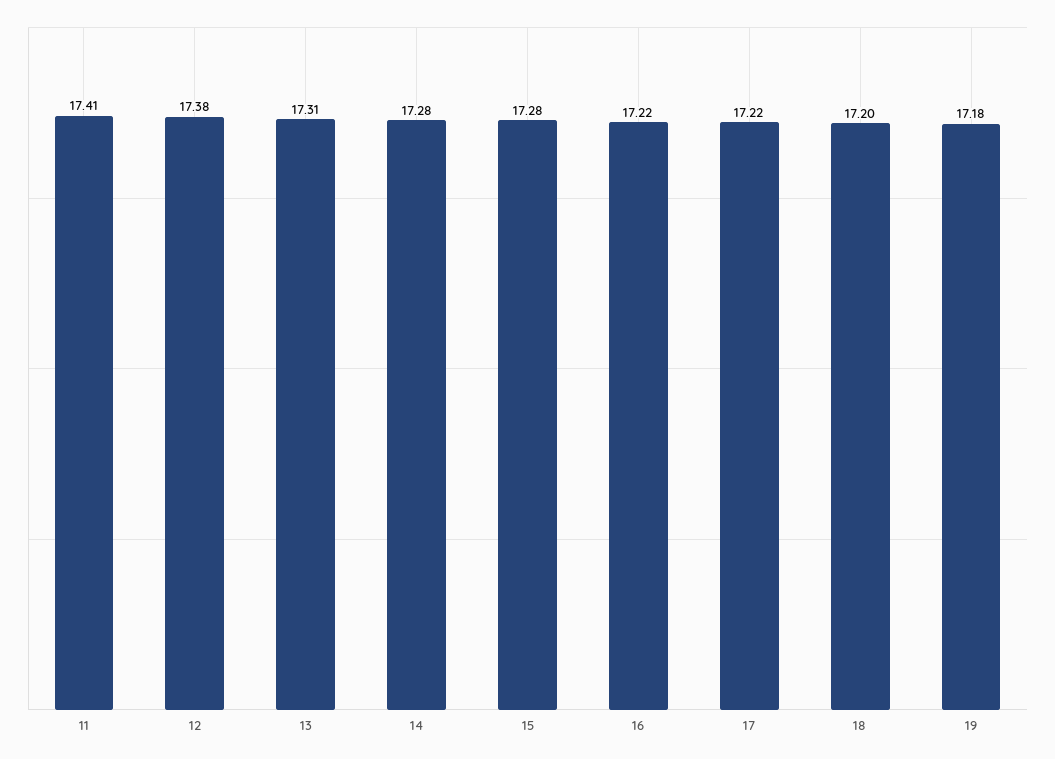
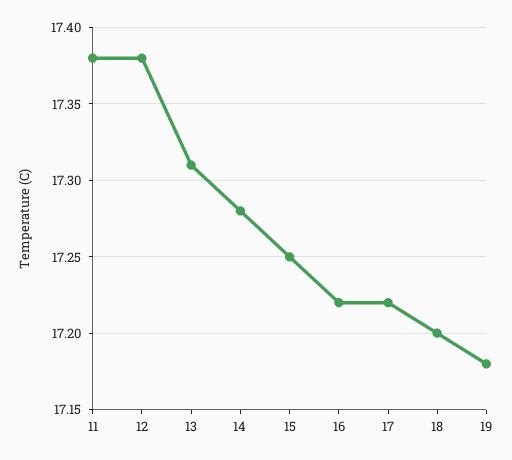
  {
-   "11": 17.41,
+   "11": 17.38,
    "12": 17.38,
    "13": 17.31,
    "14": 17.28,
-   "15": 17.28,
+   "15": 17.25,
    "16": 17.22,
    "17": 17.22,
    "18": 17.2,
    "19": 17.18
  }

